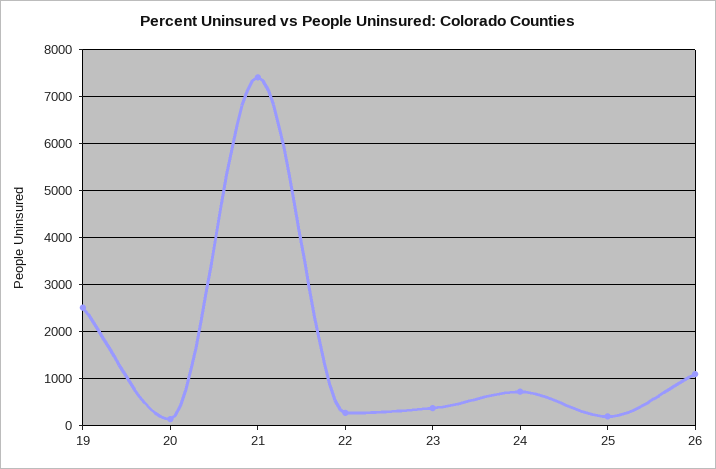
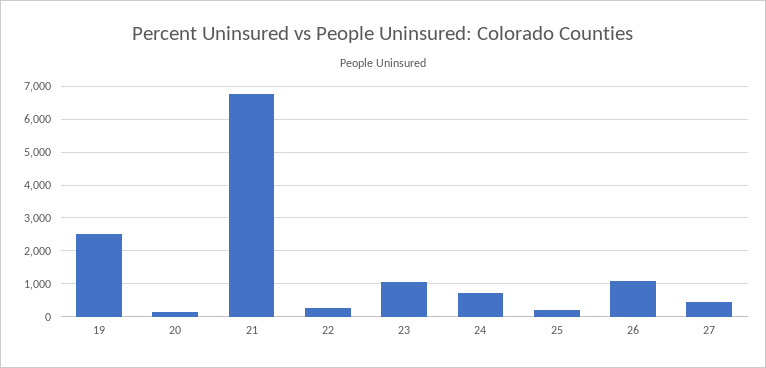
  {
    "19": 2600,
    "20": 200,
-   "21": 7400,
+   "21": 6800,
    "22": 200,
-   "23": 400,
+   "23": 1000,
    "24": 800,
    "25": 200,
-   "26": 1000
+   "26": 1000,
+   "27": 400
  }

